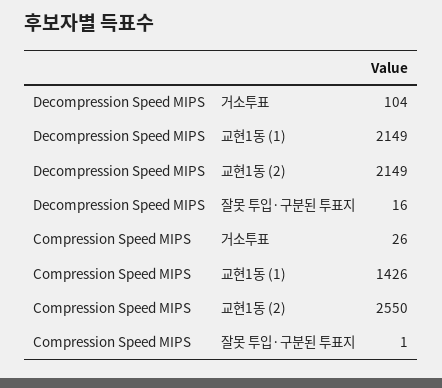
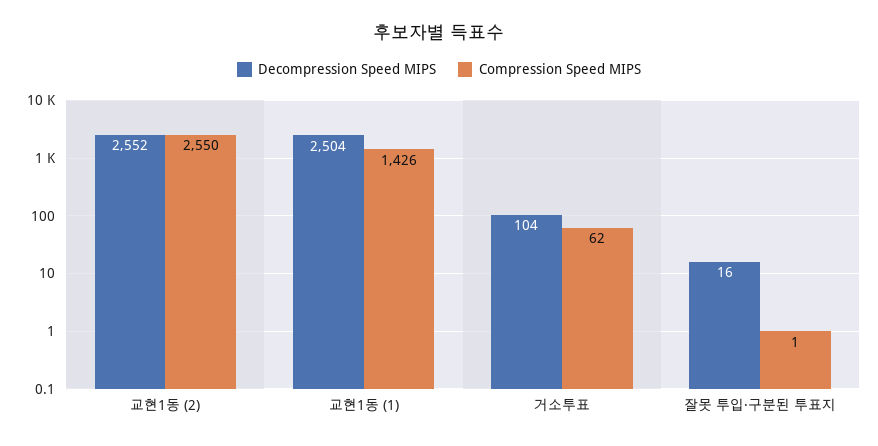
  {
    "Decompression Speed MIPS": {
      "거소투표": 104,
-     "교현1동 (1)": 2149,
+     "교현1동 (1)": 2504,
-     "교현1동 (2)": 2149,
+     "교현1동 (2)": 2552,
      "잘못 투입·구분된 투표지": 16
    },
    "Compression Speed MIPS": {
-     "거소투표": 26,
+     "거소투표": 62,
      "교현1동 (1)": 1426,
      "교현1동 (2)": 2550,
      "잘못 투입·구분된 투표지": 1
    }
  }

